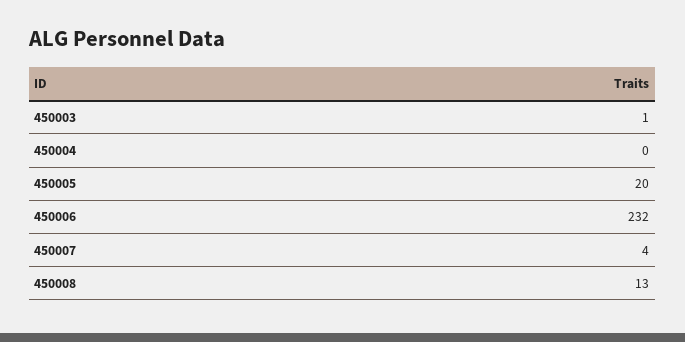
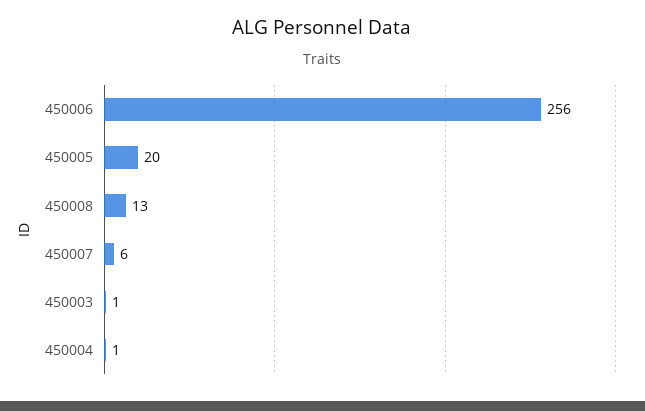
  {
    "450003": 1,
-   "450004": 0,
+   "450004": 1,
    "450005": 20,
-   "450006": 232,
+   "450006": 256,
-   "450007": 4,
+   "450007": 6,
    "450008": 13
  }

